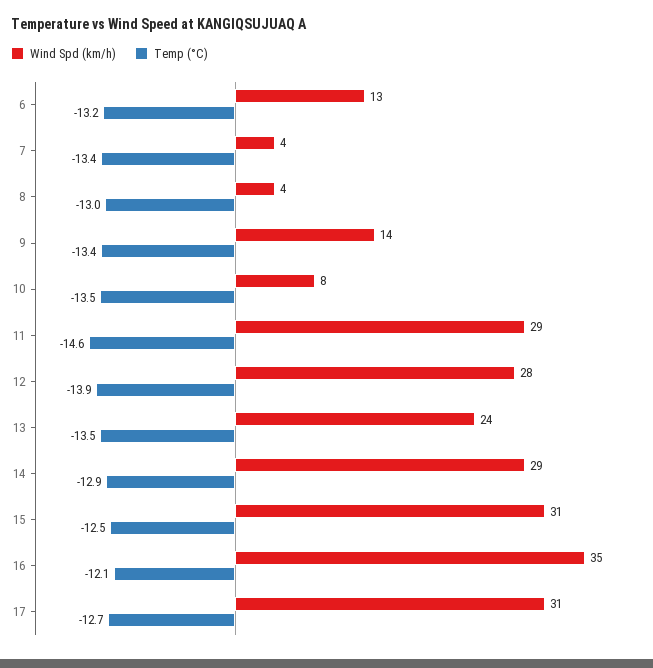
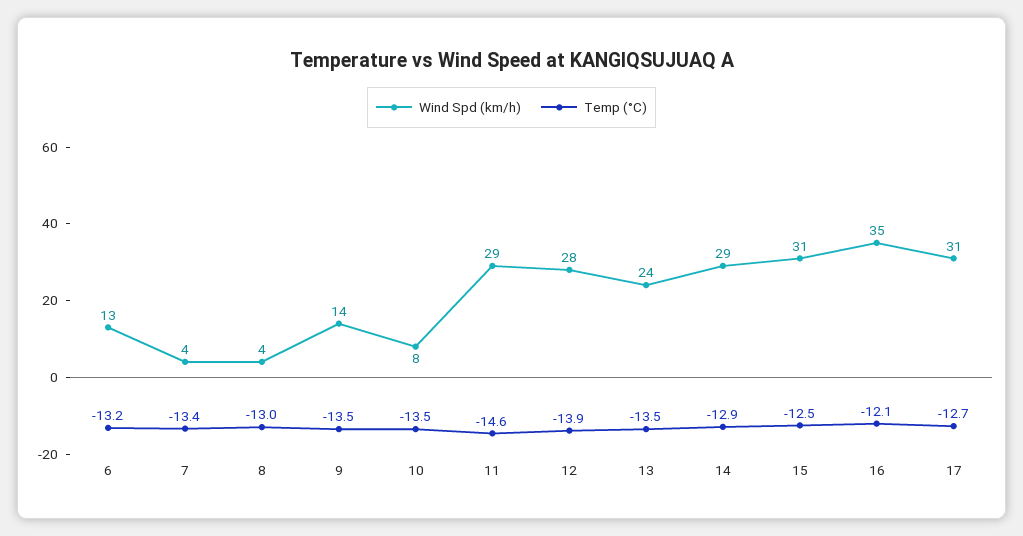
  {
    "Wind Spd (km/h)": {
      "6": 13,
      "7": 4,
      "8": 4,
      "9": 14,
      "10": 8,
      "11": 29,
      "12": 28,
      "13": 24,
      "14": 29,
      "15": 31,
      "16": 35,
      "17": 31
    },
    "Temp (°C)": {
      "6": -13.2,
      "7": -13.4,
      "8": -13,
-     "9": -13.4,
+     "9": -13.5,
      "10": -13.5,
      "11": -14.6,
      "12": -13.9,
      "13": -13.5,
      "14": -12.9,
      "15": -12.5,
      "16": -12.1,
      "17": -12.7
    }
  }

